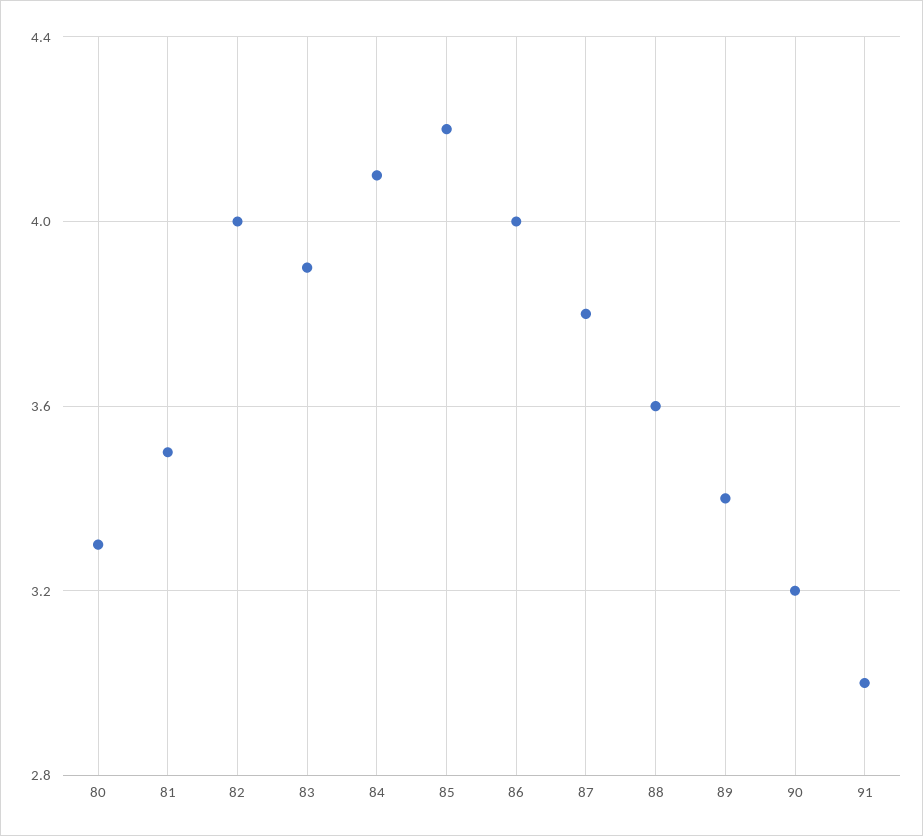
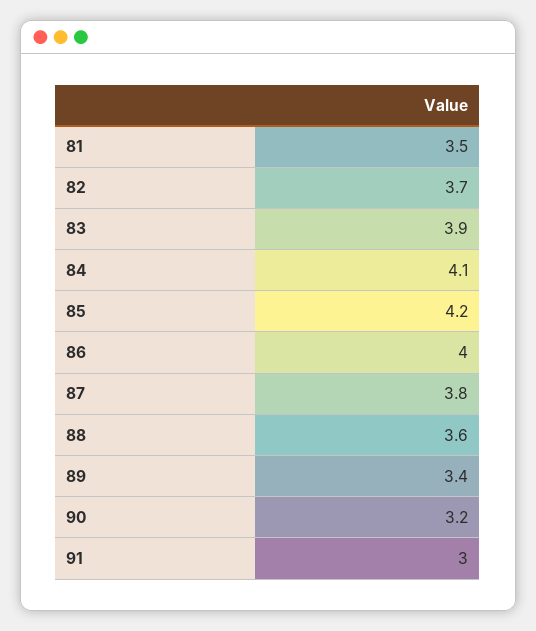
  {
-   "80": 3.3,
    "81": 3.5,
-   "82": 4,
+   "82": 3.7,
    "83": 3.9,
    "84": 4.1,
    "85": 4.2,
    "86": 4,
    "87": 3.8,
    "88": 3.6,
    "89": 3.4,
    "90": 3.2,
    "91": 3
  }

